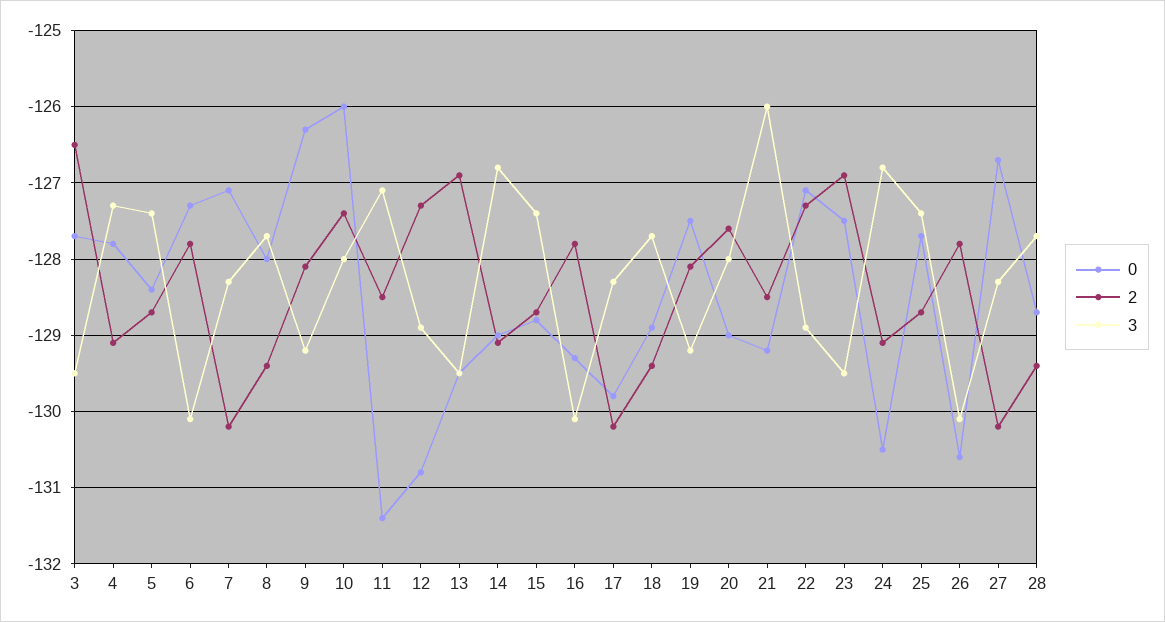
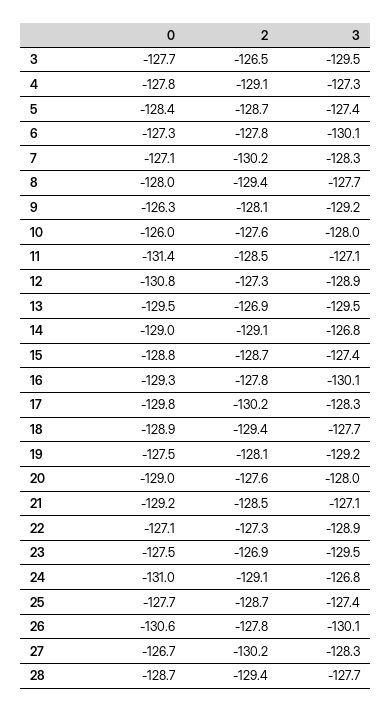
  {
    "0": {
      "3": -127.7,
      "4": -127.8,
      "5": -128.4,
      "6": -127.3,
      "7": -127.1,
      "8": -128,
      "9": -126.3,
      "10": -126,
      "11": -131.4,
      "12": -130.8,
      "13": -129.5,
      "14": -129,
      "15": -128.8,
      "16": -129.3,
      "17": -129.8,
      "18": -128.9,
      "19": -127.5,
      "20": -129,
      "21": -129.2,
      "22": -127.1,
      "23": -127.5,
-     "24": -130.5,
+     "24": -131,
      "25": -127.7,
      "26": -130.6,
      "27": -126.7,
      "28": -128.7
    },
    "2": {
      "3": -126.5,
      "4": -129.1,
      "5": -128.7,
      "6": -127.8,
      "7": -130.2,
      "8": -129.4,
      "9": -128.1,
-     "10": -127.4,
+     "10": -127.6,
      "11": -128.5,
      "12": -127.3,
      "13": -126.9,
      "14": -129.1,
      "15": -128.7,
      "16": -127.8,
      "17": -130.2,
      "18": -129.4,
      "19": -128.1,
      "20": -127.6,
      "21": -128.5,
      "22": -127.3,
      "23": -126.9,
      "24": -129.1,
      "25": -128.7,
      "26": -127.8,
      "27": -130.2,
      "28": -129.4
    },
    "3": {
      "3": -129.5,
      "4": -127.3,
      "5": -127.4,
      "6": -130.1,
      "7": -128.3,
      "8": -127.7,
      "9": -129.2,
      "10": -128,
      "11": -127.1,
      "12": -128.9,
      "13": -129.5,
      "14": -126.8,
      "15": -127.4,
      "16": -130.1,
      "17": -128.3,
      "18": -127.7,
      "19": -129.2,
      "20": -128,
-     "21": -126,
+     "21": -127.1,
      "22": -128.9,
      "23": -129.5,
      "24": -126.8,
      "25": -127.4,
      "26": -130.1,
      "27": -128.3,
      "28": -127.7
    }
  }

